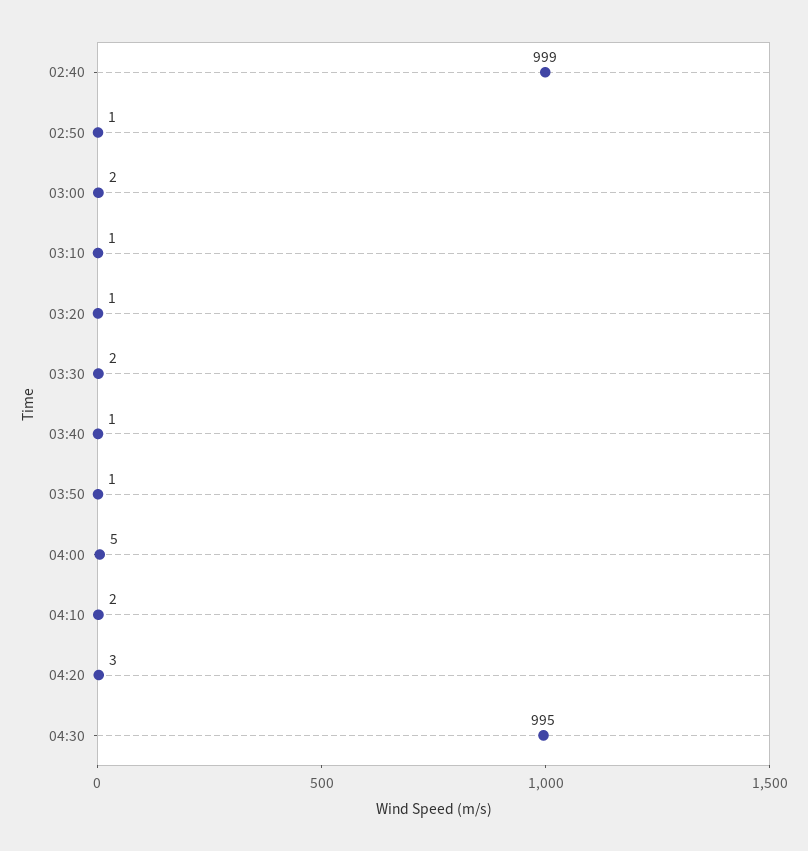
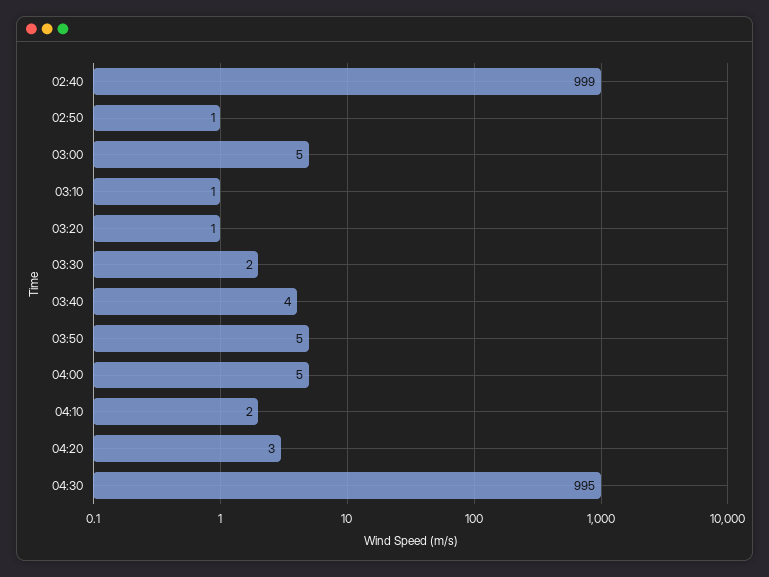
  {
    "02:40": 999,
    "02:50": 1,
-   "03:00": 2,
+   "03:00": 5,
    "03:10": 1,
    "03:20": 1,
    "03:30": 2,
-   "03:40": 1,
+   "03:40": 4,
-   "03:50": 1,
+   "03:50": 5,
    "04:00": 5,
    "04:10": 2,
    "04:20": 3,
    "04:30": 995
  }

